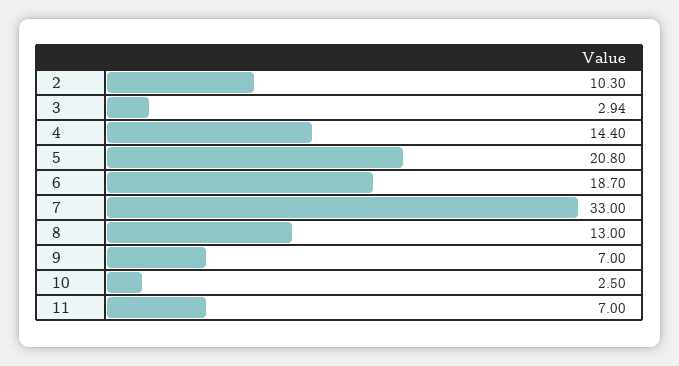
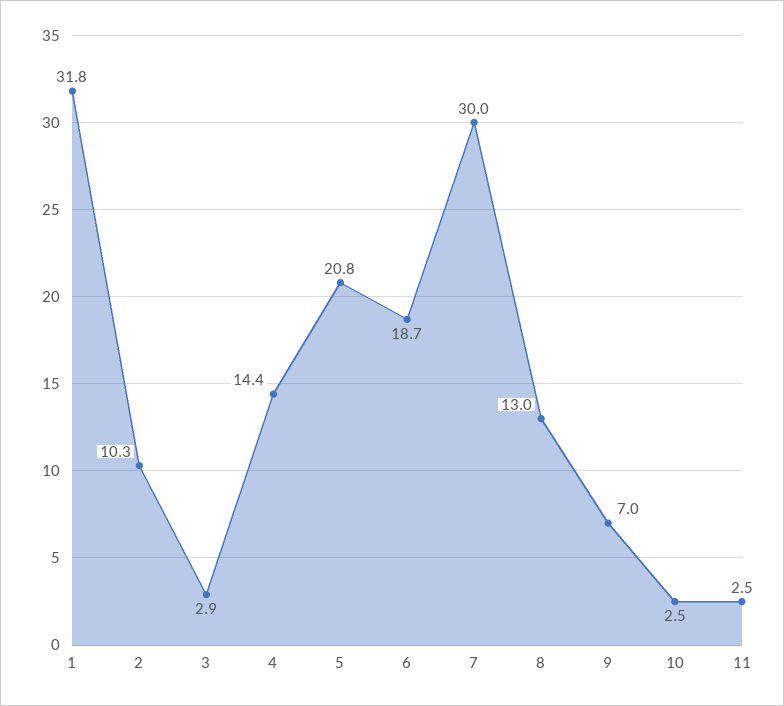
  {
    "2": 10.3,
    "3": 2.94,
    "4": 14.4,
    "5": 20.8,
    "6": 18.7,
-   "7": 33,
+   "7": 30,
    "8": 13,
    "9": 7,
    "10": 2.5,
-   "11": 7
+   "11": 2.5,
+   "1": 31.8
  }

